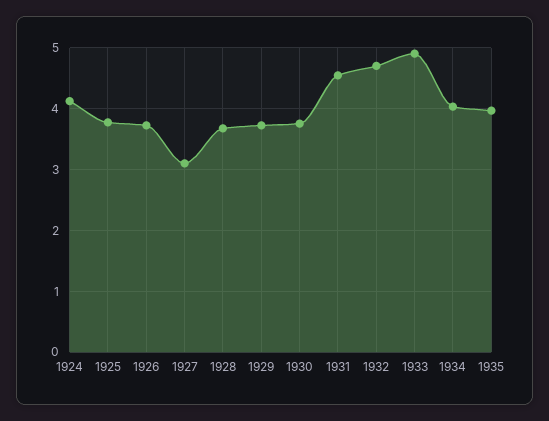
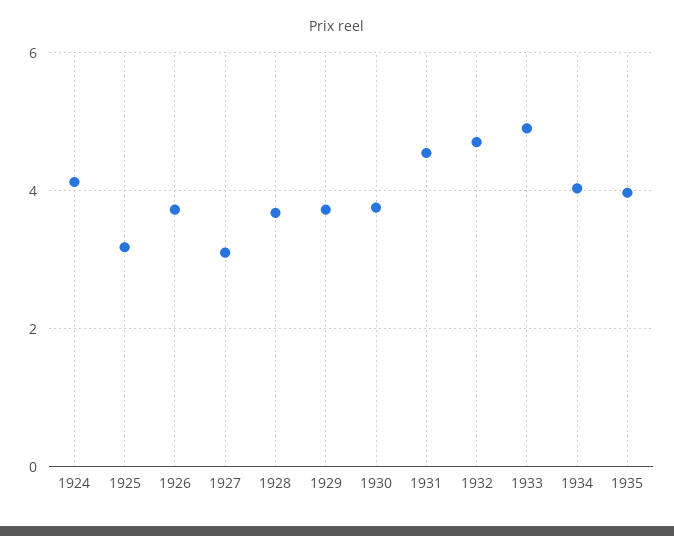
  {
    "1924": 4.1,
-   "1925": 3.8,
+   "1925": 3.2,
    "1926": 3.7,
    "1927": 3.1,
    "1928": 3.7,
    "1929": 3.7,
    "1930": 3.8,
    "1931": 4.5,
    "1932": 4.7,
    "1933": 4.9,
    "1934": 4,
    "1935": 4
  }

